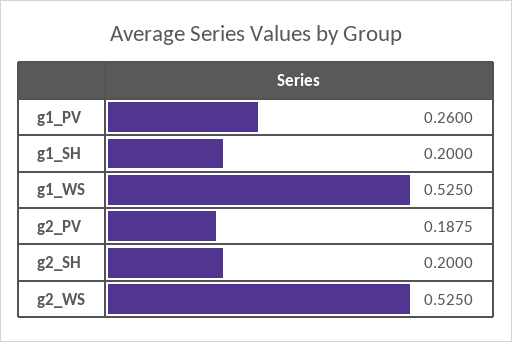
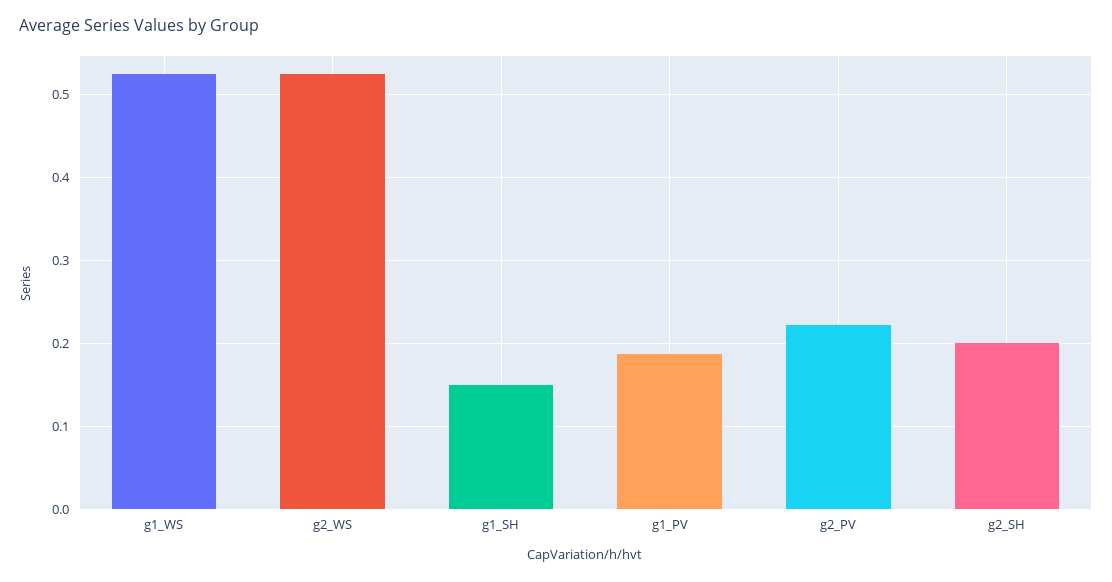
  {
-   "g1_PV": 0.26,
+   "g1_PV": 0.19,
-   "g1_SH": 0.2,
+   "g1_SH": 0.15,
    "g1_WS": 0.525,
-   "g2_PV": 0.1875,
+   "g2_PV": 0.22,
    "g2_SH": 0.2,
    "g2_WS": 0.525
  }

